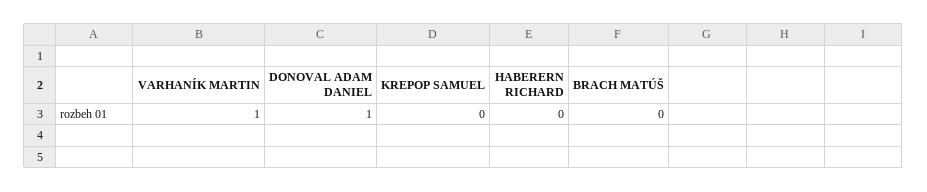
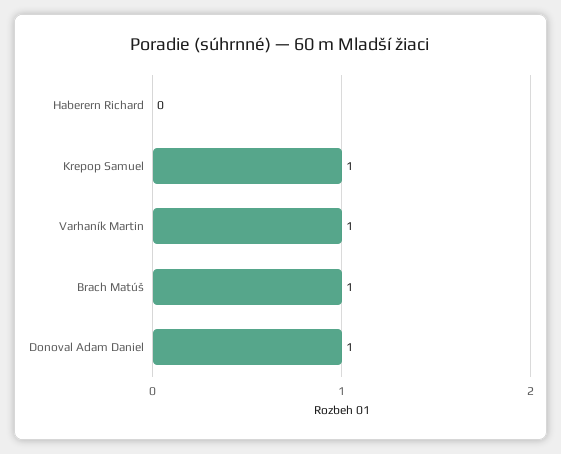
  {
    "VARHANÍK MARTIN": 1,
    "DONOVAL ADAM DANIEL": 1,
-   "KREPOP SAMUEL": 0,
+   "KREPOP SAMUEL": 1,
    "HABERERN RICHARD": 0,
-   "BRACH MATÚŠ": 0
+   "BRACH MATÚŠ": 1
  }

